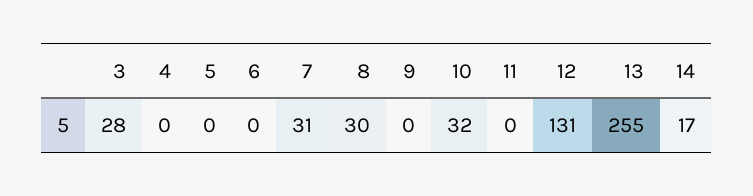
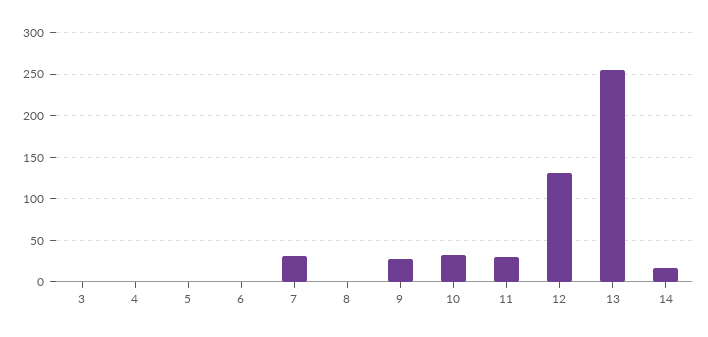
  {
-   "3": 28,
+   "3": 0,
    "4": 0,
    "5": 0,
    "6": 0,
    "7": 31,
-   "8": 30,
+   "8": 0,
-   "9": 0,
+   "9": 30,
    "10": 32,
-   "11": 0,
+   "11": 30,
    "12": 131,
    "13": 255,
    "14": 17
  }

